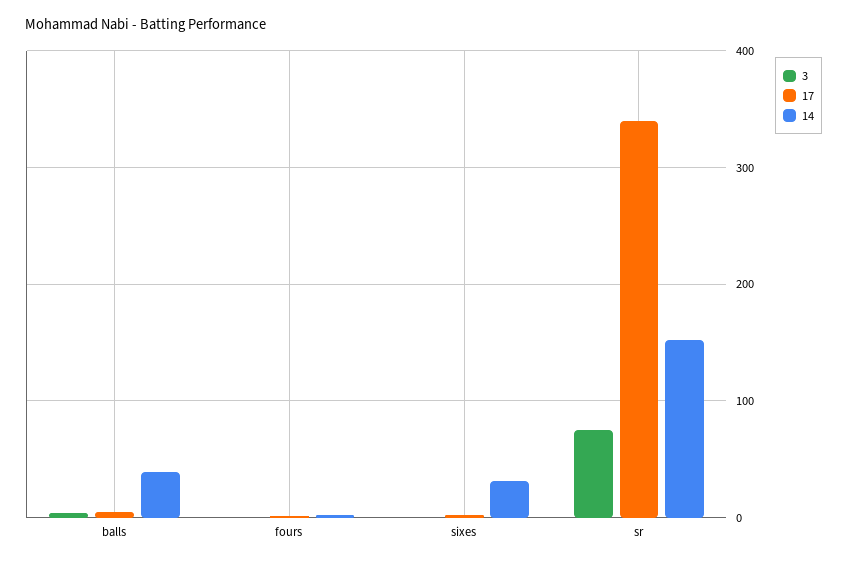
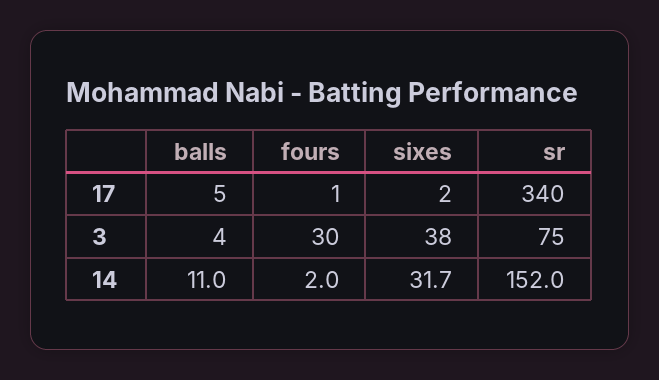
  {
    "3": {
      "balls": 4,
-     "fours": 0,
+     "fours": 30,
-     "sixes": 0,
+     "sixes": 38,
      "sr": 75
    },
    "17": {
      "balls": 5,
      "fours": 1,
      "sixes": 2,
      "sr": 340
    },
    "14": {
-     "balls": 40,
+     "balls": 11,
      "fours": 2,
      "sixes": 31.7,
      "sr": 152
    }
  }

